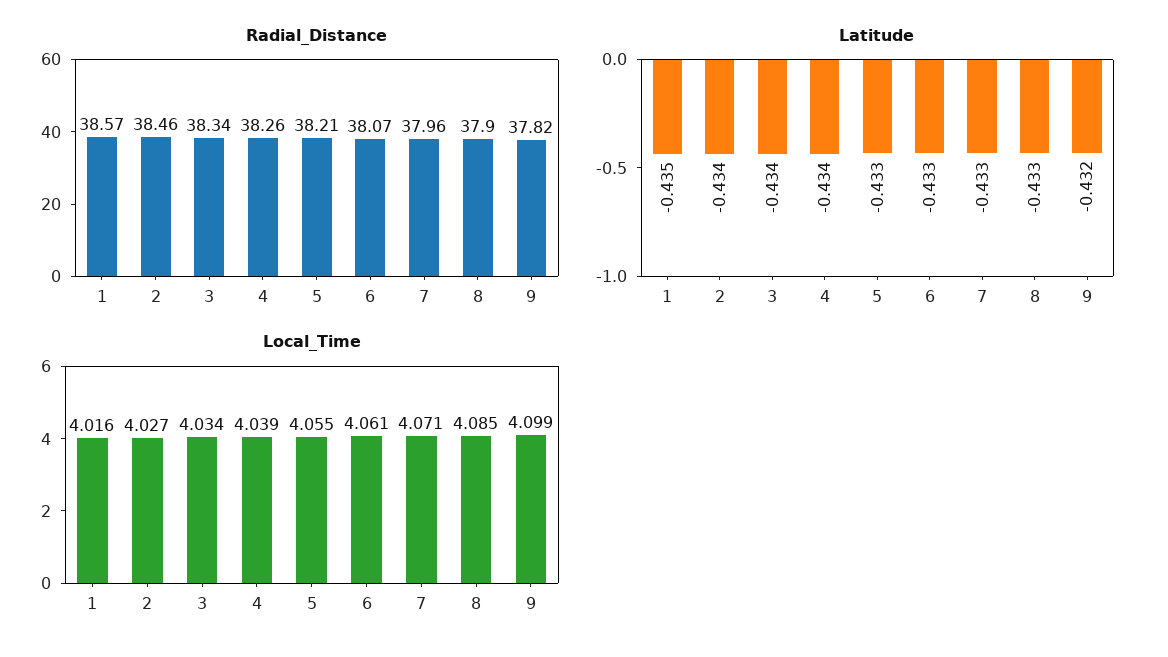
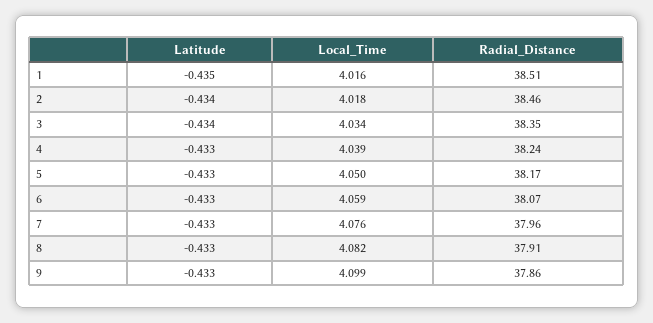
  {
    "Radial_Distance": {
-     "1": 38.57,
+     "1": 38.51,
      "2": 38.46,
-     "3": 38.34,
+     "3": 38.35,
-     "4": 38.26,
+     "4": 38.24,
-     "5": 38.21,
+     "5": 38.17,
      "6": 38.07,
      "7": 37.96,
-     "8": 37.9,
+     "8": 37.91,
-     "9": 37.82
+     "9": 37.86
    },
    "Latitude": {
      "1": -0.435,
      "2": -0.434,
      "3": -0.434,
-     "4": -0.434,
+     "4": -0.433,
      "5": -0.433,
      "6": -0.433,
      "7": -0.433,
      "8": -0.433,
-     "9": -0.432
+     "9": -0.433
    },
    "Local_Time": {
      "1": 4.016,
-     "2": 4.027,
+     "2": 4.018,
      "3": 4.034,
      "4": 4.039,
-     "5": 4.055,
+     "5": 4.05,
-     "6": 4.061,
+     "6": 4.059,
-     "7": 4.071,
+     "7": 4.076,
-     "8": 4.085,
+     "8": 4.082,
      "9": 4.099
    }
  }

